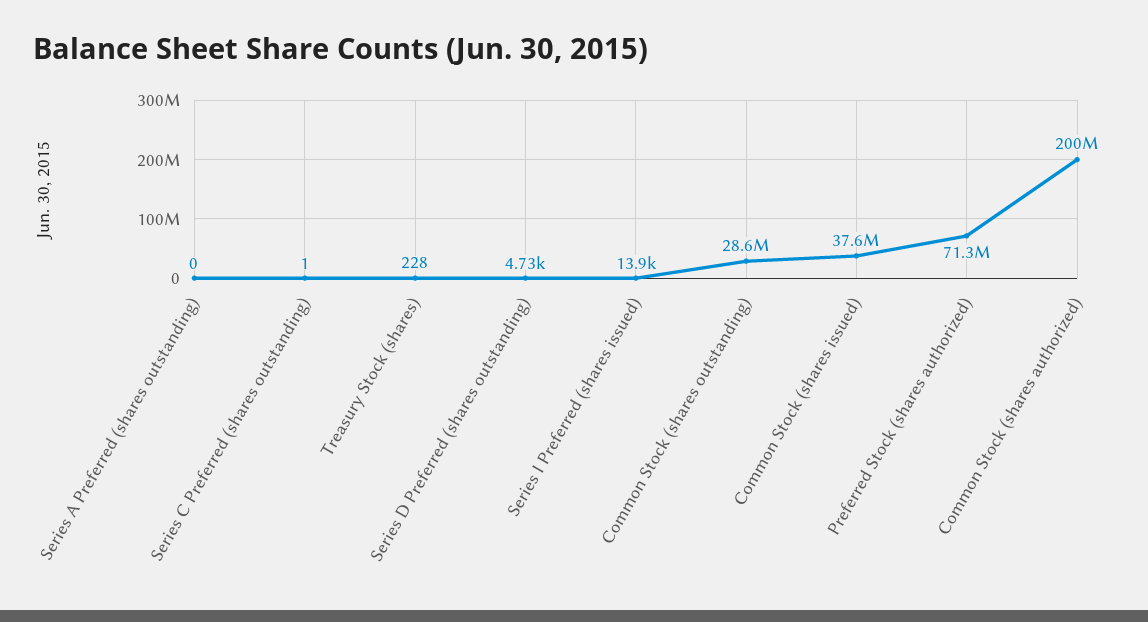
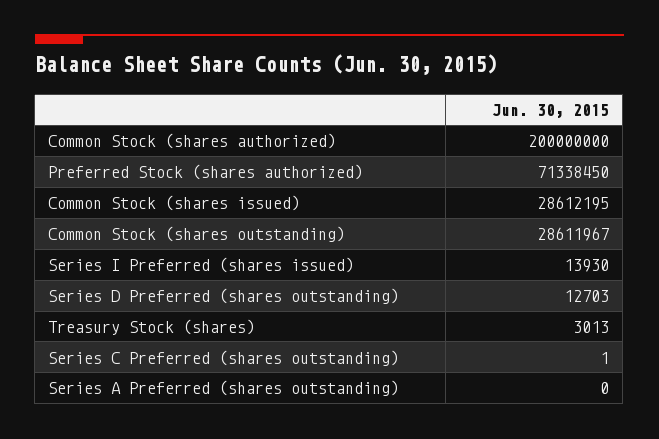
  {
    "Series A Preferred (shares outstanding)": 0,
    "Series C Preferred (shares outstanding)": 1,
-   "Treasury Stock (shares)": 228,
+   "Treasury Stock (shares)": 3013,
-   "Series D Preferred (shares outstanding)": 4730,
+   "Series D Preferred (shares outstanding)": 12703,
    "Series I Preferred (shares issued)": 13930,
    "Common Stock (shares outstanding)": 28611967,
-   "Common Stock (shares issued)": 37600000,
+   "Common Stock (shares issued)": 28612195,
    "Preferred Stock (shares authorized)": 71338450,
    "Common Stock (shares authorized)": 200000000
  }

